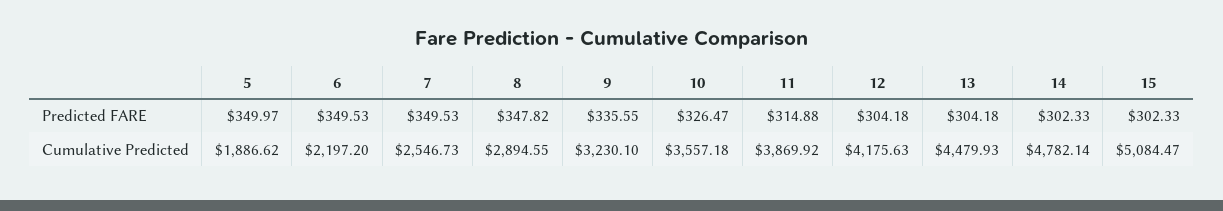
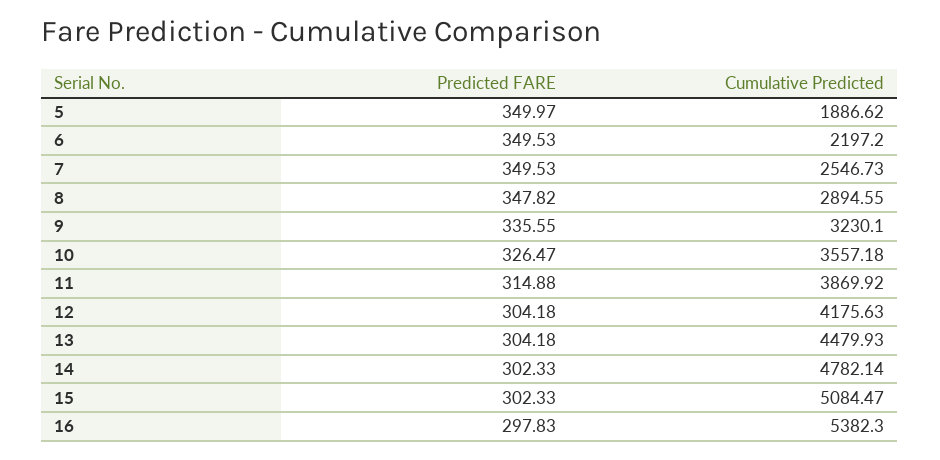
  {
    "5": {
      "Predicted FARE": 349.97,
      "Cumulative Predicted": 1886.62
    },
    "6": {
      "Predicted FARE": 349.53,
      "Cumulative Predicted": 2197.2
    },
    "7": {
      "Predicted FARE": 349.53,
      "Cumulative Predicted": 2546.73
    },
    "8": {
      "Predicted FARE": 347.82,
      "Cumulative Predicted": 2894.55
    },
    "9": {
      "Predicted FARE": 335.55,
      "Cumulative Predicted": 3230.1
    },
    "10": {
      "Predicted FARE": 326.47,
      "Cumulative Predicted": 3557.18
    },
    "11": {
      "Predicted FARE": 314.88,
      "Cumulative Predicted": 3869.92
    },
    "12": {
      "Predicted FARE": 304.18,
      "Cumulative Predicted": 4175.63
    },
    "13": {
      "Predicted FARE": 304.18,
      "Cumulative Predicted": 4479.93
    },
    "14": {
      "Predicted FARE": 302.33,
      "Cumulative Predicted": 4782.14
    },
    "15": {
      "Predicted FARE": 302.33,
      "Cumulative Predicted": 5084.47
-   }
+   },
+   "16": {
+     "Predicted FARE": 297.83,
+     "Cumulative Predicted": 5382.3
+   }
  }

